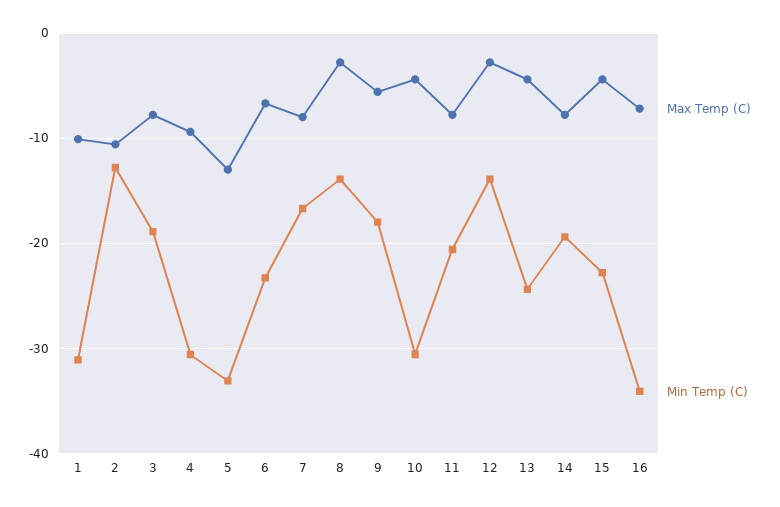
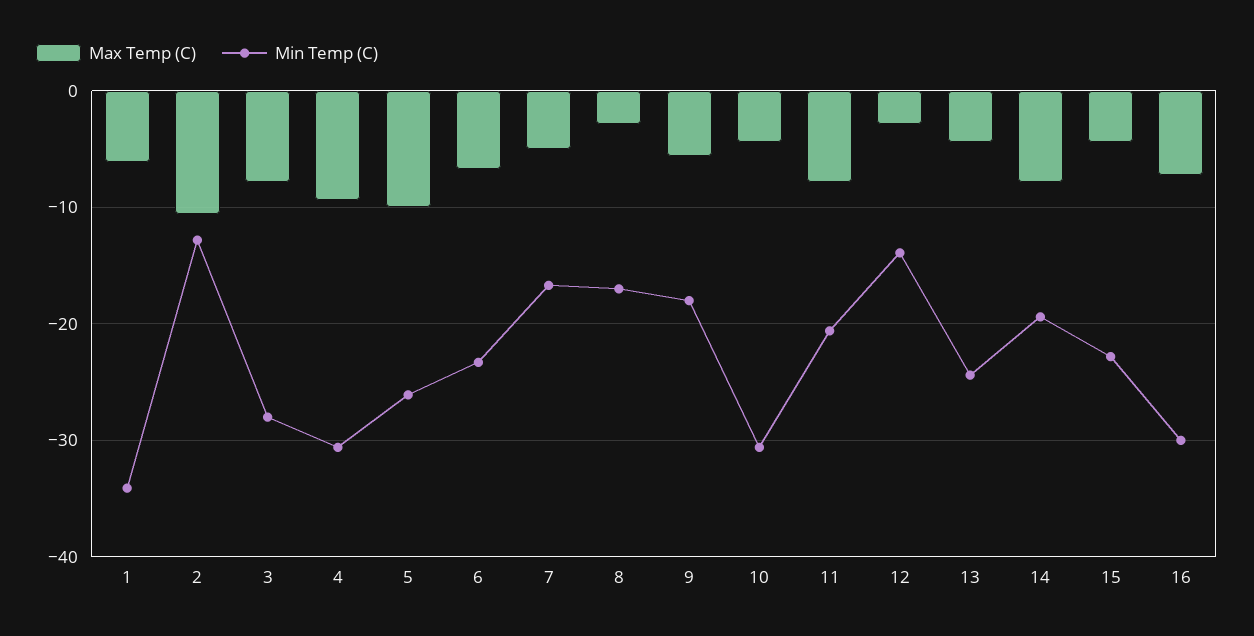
  {
    "Max Temp (C)": {
-     "1": -10,
+     "1": -6,
      "2": -11,
      "3": -8,
      "4": -9,
-     "5": -13,
+     "5": -10,
      "6": -7,
-     "7": -8,
+     "7": -5,
      "8": -3,
      "9": -6,
      "10": -4,
      "11": -8,
      "12": -3,
      "13": -4,
      "14": -8,
      "15": -4,
      "16": -7
    },
    "Min Temp (C)": {
-     "1": -31,
+     "1": -34,
      "2": -13,
-     "3": -19,
+     "3": -28,
      "4": -31,
-     "5": -33,
+     "5": -26,
      "6": -23,
      "7": -17,
-     "8": -14,
+     "8": -17,
      "9": -18,
      "10": -31,
      "11": -21,
      "12": -14,
      "13": -24,
      "14": -19,
      "15": -23,
-     "16": -34
+     "16": -30
    }
  }

